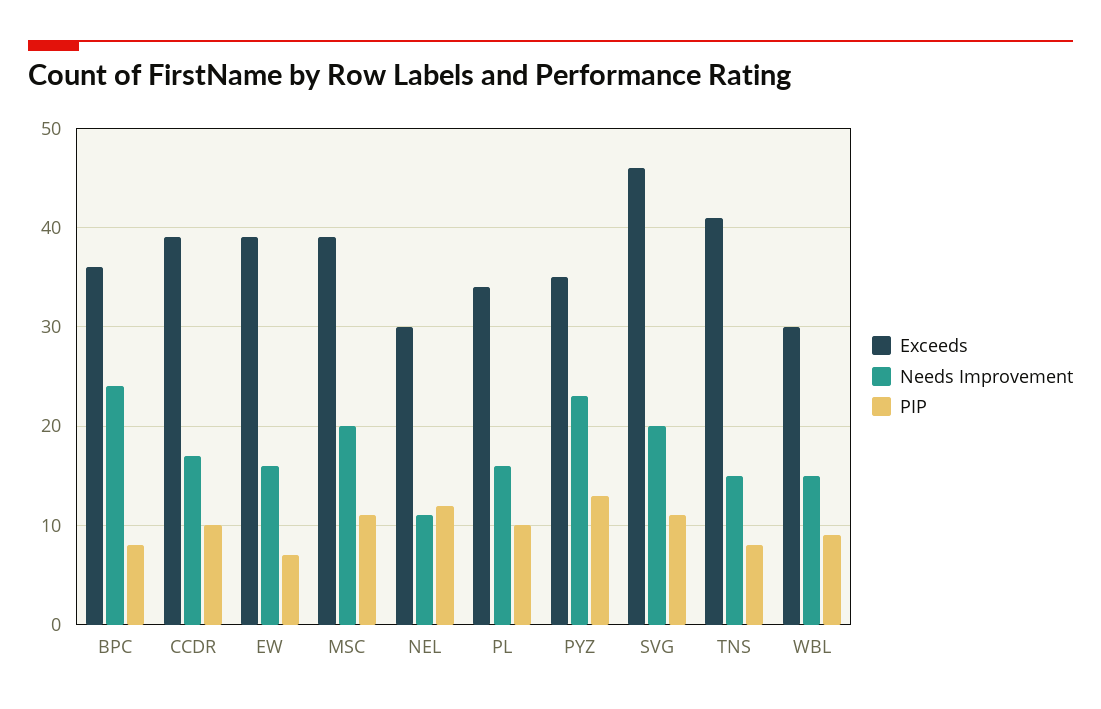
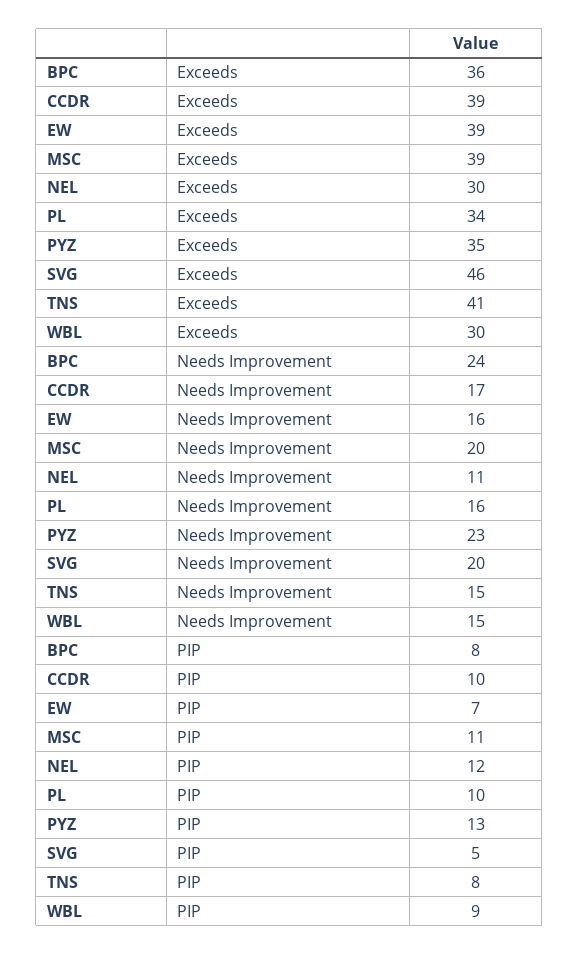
  {
    "Exceeds": {
      "BPC": 36,
      "CCDR": 39,
      "EW": 39,
      "MSC": 39,
      "NEL": 30,
      "PL": 34,
      "PYZ": 35,
      "SVG": 46,
      "TNS": 41,
      "WBL": 30
    },
    "Needs Improvement": {
      "BPC": 24,
      "CCDR": 17,
      "EW": 16,
      "MSC": 20,
      "NEL": 11,
      "PL": 16,
      "PYZ": 23,
      "SVG": 20,
      "TNS": 15,
      "WBL": 15
    },
    "PIP": {
      "BPC": 8,
      "CCDR": 10,
      "EW": 7,
      "MSC": 11,
      "NEL": 12,
      "PL": 10,
      "PYZ": 13,
-     "SVG": 11,
+     "SVG": 5,
      "TNS": 8,
      "WBL": 9
    }
  }

